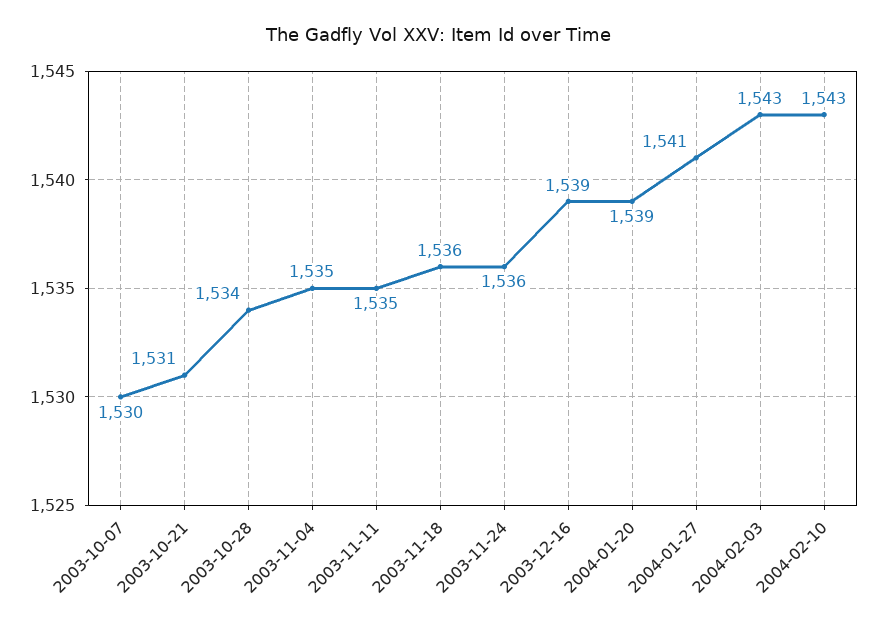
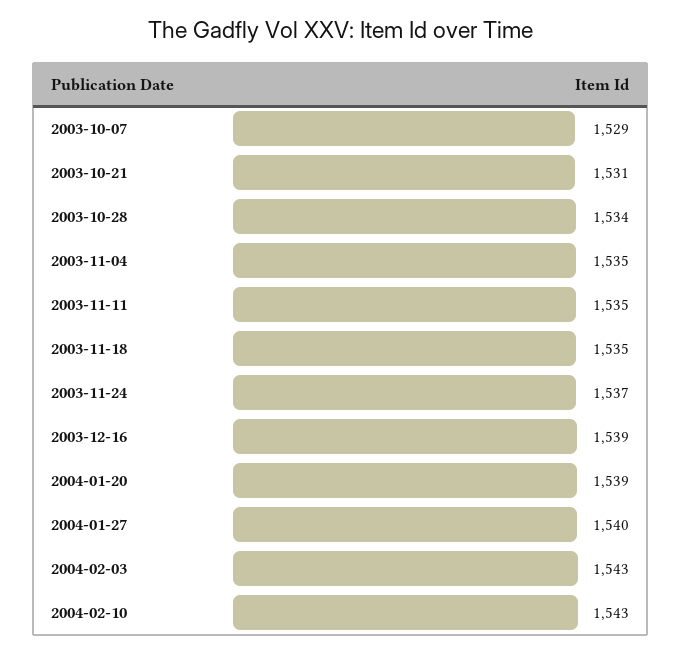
  {
-   "2003-10-07": 1530,
+   "2003-10-07": 1529,
    "2003-10-21": 1531,
    "2003-10-28": 1534,
    "2003-11-04": 1535,
    "2003-11-11": 1535,
-   "2003-11-18": 1536,
+   "2003-11-18": 1535,
-   "2003-11-24": 1536,
+   "2003-11-24": 1537,
    "2003-12-16": 1539,
    "2004-01-20": 1539,
-   "2004-01-27": 1541,
+   "2004-01-27": 1540,
    "2004-02-03": 1543,
    "2004-02-10": 1543
  }

